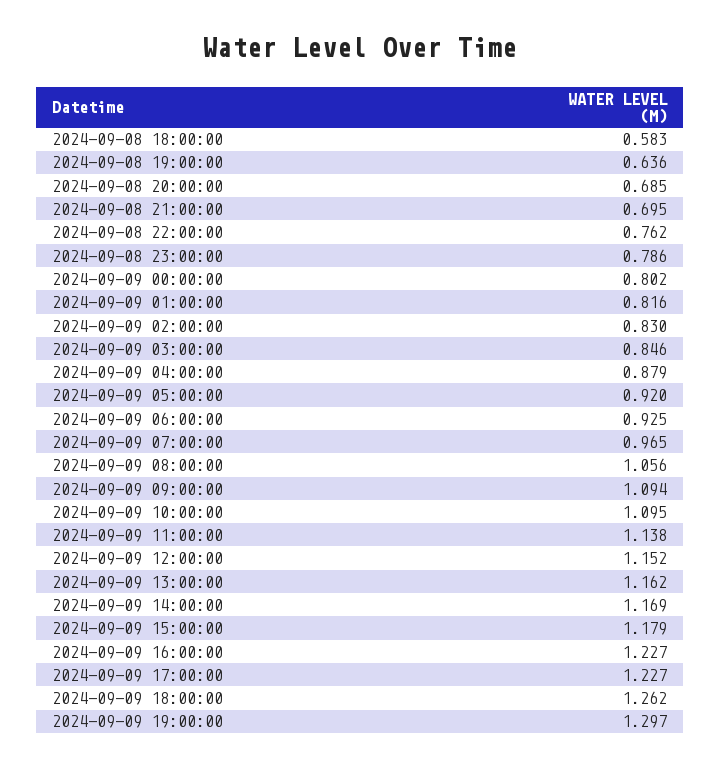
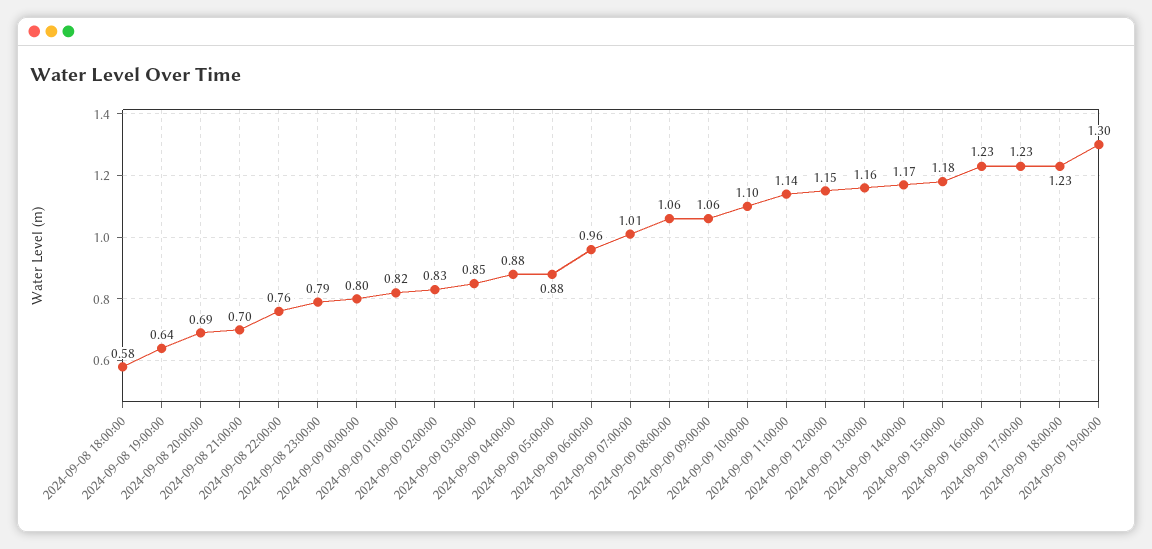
  {
    "2024-09-08 18:00:00": 0.583,
    "2024-09-08 19:00:00": 0.636,
    "2024-09-08 20:00:00": 0.685,
    "2024-09-08 21:00:00": 0.695,
    "2024-09-08 22:00:00": 0.762,
    "2024-09-08 23:00:00": 0.786,
    "2024-09-09 00:00:00": 0.802,
    "2024-09-09 01:00:00": 0.816,
    "2024-09-09 02:00:00": 0.83,
    "2024-09-09 03:00:00": 0.846,
    "2024-09-09 04:00:00": 0.879,
-   "2024-09-09 05:00:00": 0.92,
+   "2024-09-09 05:00:00": 0.88,
-   "2024-09-09 06:00:00": 0.925,
+   "2024-09-09 06:00:00": 0.96,
-   "2024-09-09 07:00:00": 0.965,
+   "2024-09-09 07:00:00": 1.01,
    "2024-09-09 08:00:00": 1.056,
-   "2024-09-09 09:00:00": 1.094,
+   "2024-09-09 09:00:00": 1.06,
    "2024-09-09 10:00:00": 1.095,
    "2024-09-09 11:00:00": 1.138,
    "2024-09-09 12:00:00": 1.152,
    "2024-09-09 13:00:00": 1.162,
    "2024-09-09 14:00:00": 1.169,
    "2024-09-09 15:00:00": 1.179,
    "2024-09-09 16:00:00": 1.227,
    "2024-09-09 17:00:00": 1.227,
-   "2024-09-09 18:00:00": 1.262,
+   "2024-09-09 18:00:00": 1.23,
    "2024-09-09 19:00:00": 1.297
  }

